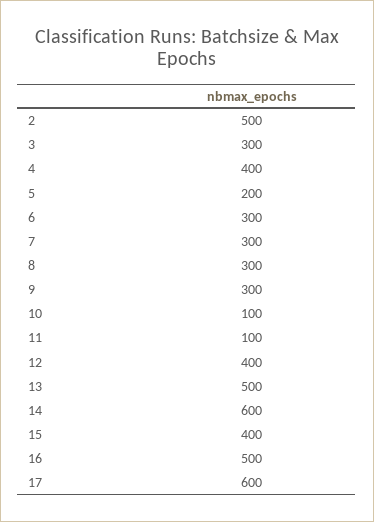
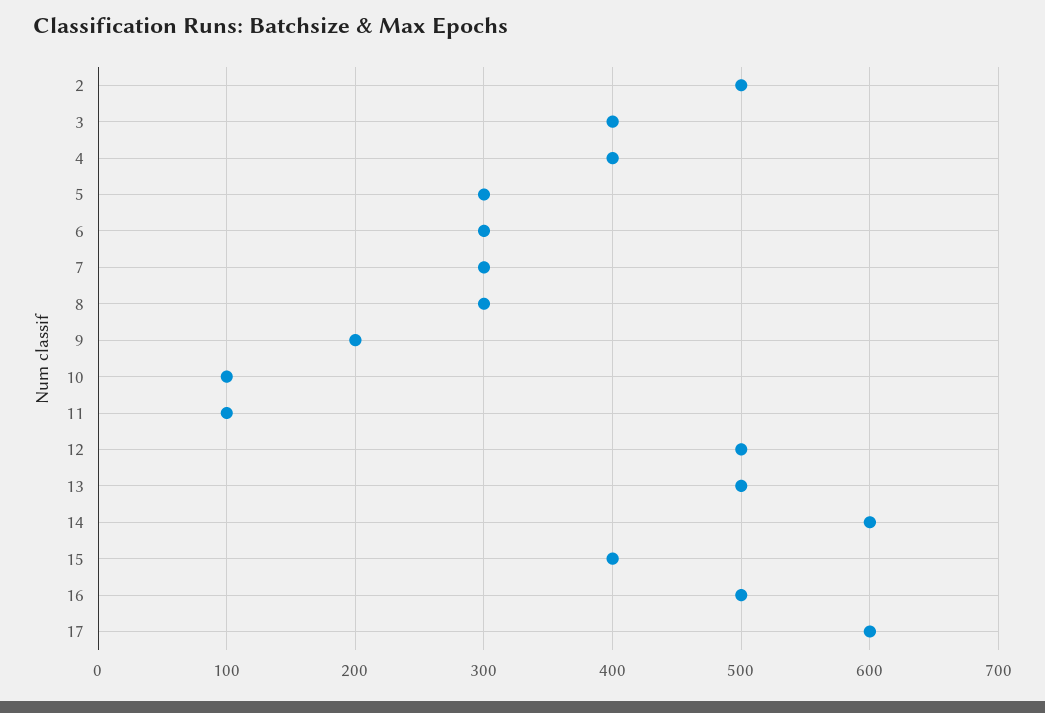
  {
    "2": 500,
-   "3": 300,
+   "3": 400,
    "4": 400,
-   "5": 200,
+   "5": 300,
    "6": 300,
    "7": 300,
    "8": 300,
-   "9": 300,
+   "9": 200,
    "10": 100,
    "11": 100,
-   "12": 400,
+   "12": 500,
    "13": 500,
    "14": 600,
    "15": 400,
    "16": 500,
    "17": 600
  }

